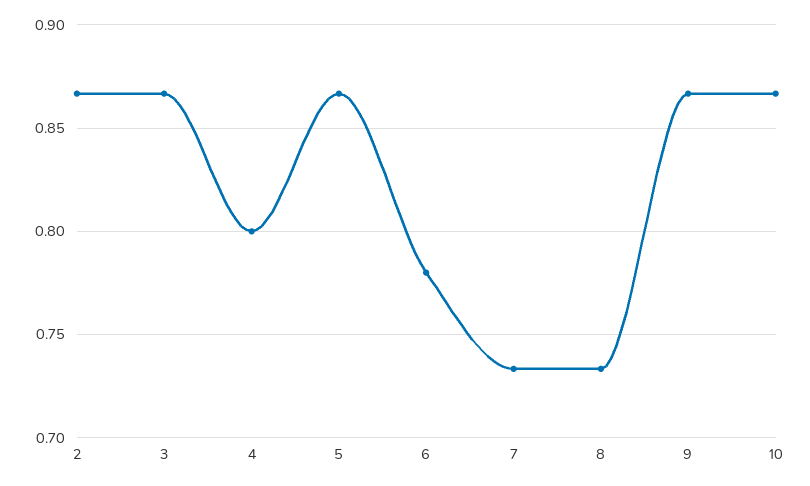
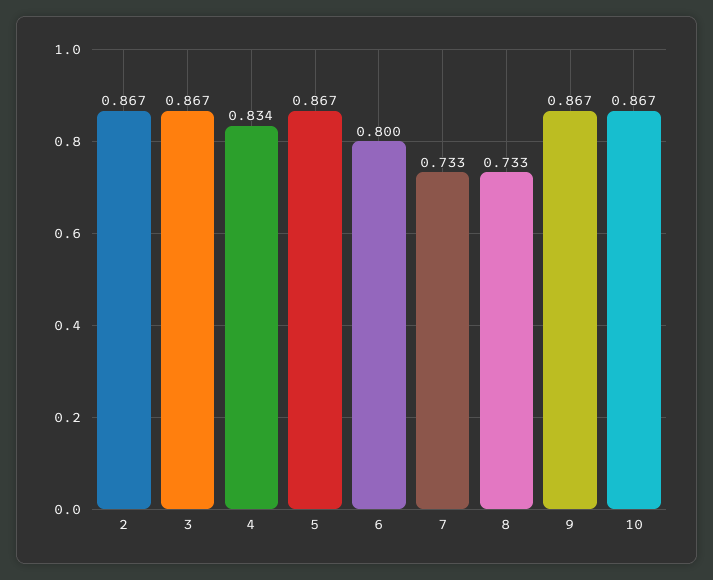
  {
    "2": 0.867,
    "3": 0.867,
-   "4": 0.8,
+   "4": 0.834,
    "5": 0.867,
-   "6": 0.78,
+   "6": 0.8,
    "7": 0.733,
    "8": 0.733,
    "9": 0.867,
    "10": 0.867
  }

